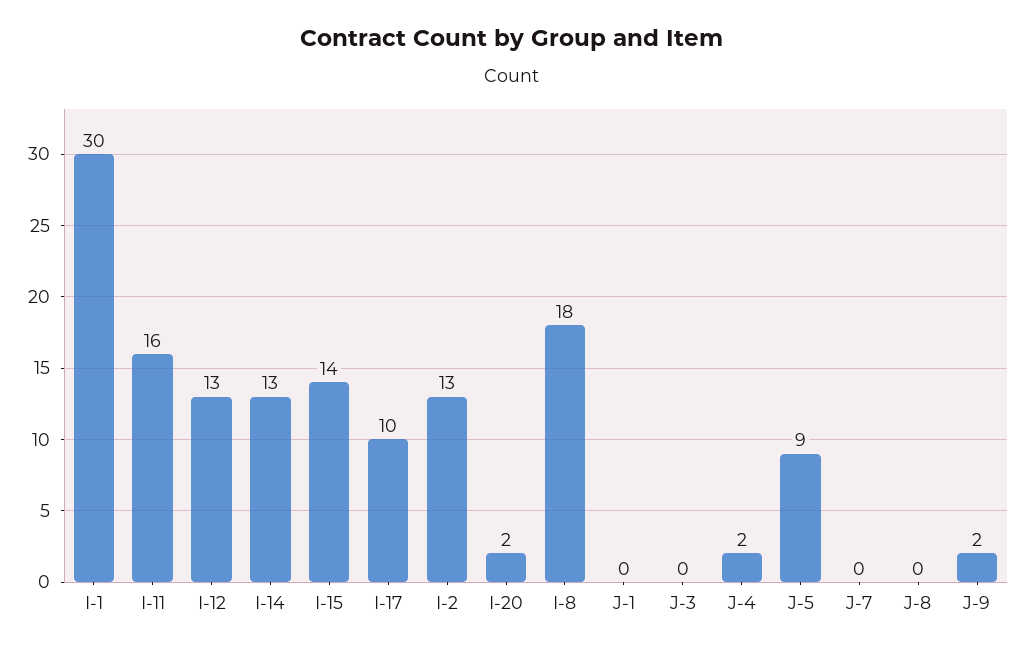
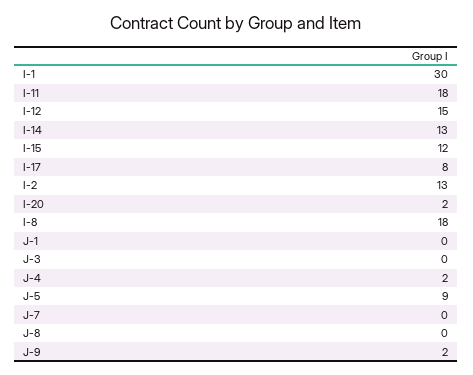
  {
    "I-1": 30,
-   "I-11": 16,
+   "I-11": 18,
-   "I-12": 13,
+   "I-12": 15,
    "I-14": 13,
-   "I-15": 14,
+   "I-15": 12,
-   "I-17": 10,
+   "I-17": 8,
    "I-2": 13,
    "I-20": 2,
    "I-8": 18,
    "J-1": 0,
    "J-3": 0,
    "J-4": 2,
    "J-5": 9,
    "J-7": 0,
    "J-8": 0,
    "J-9": 2
  }

